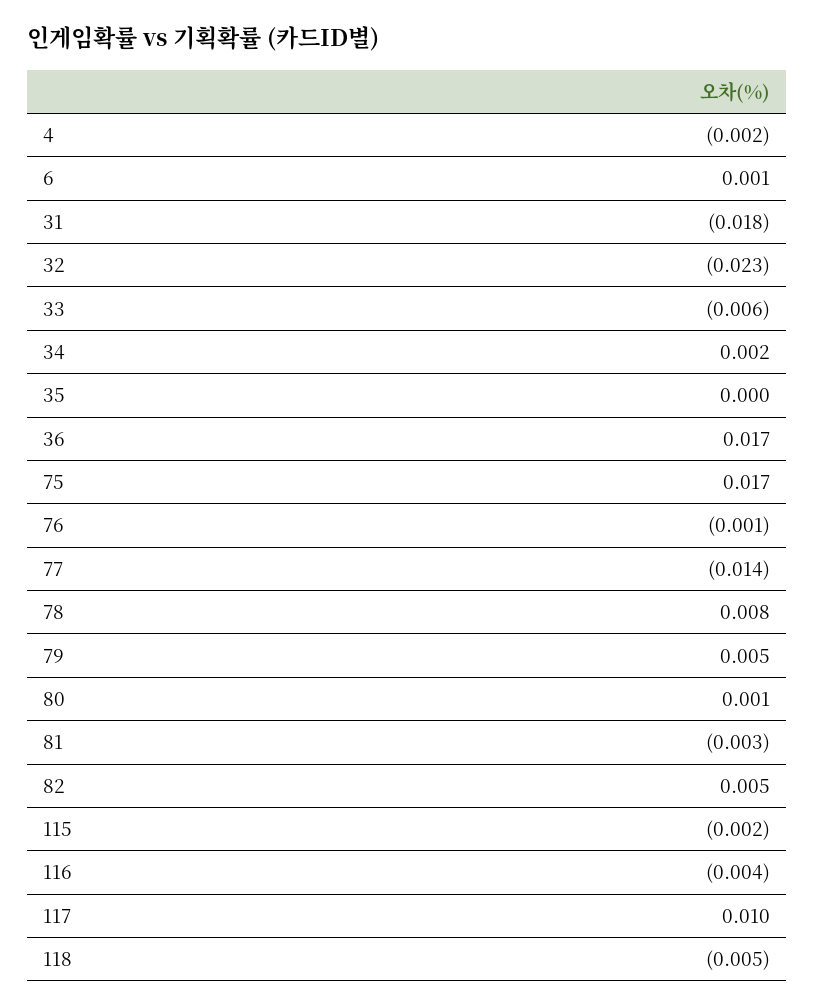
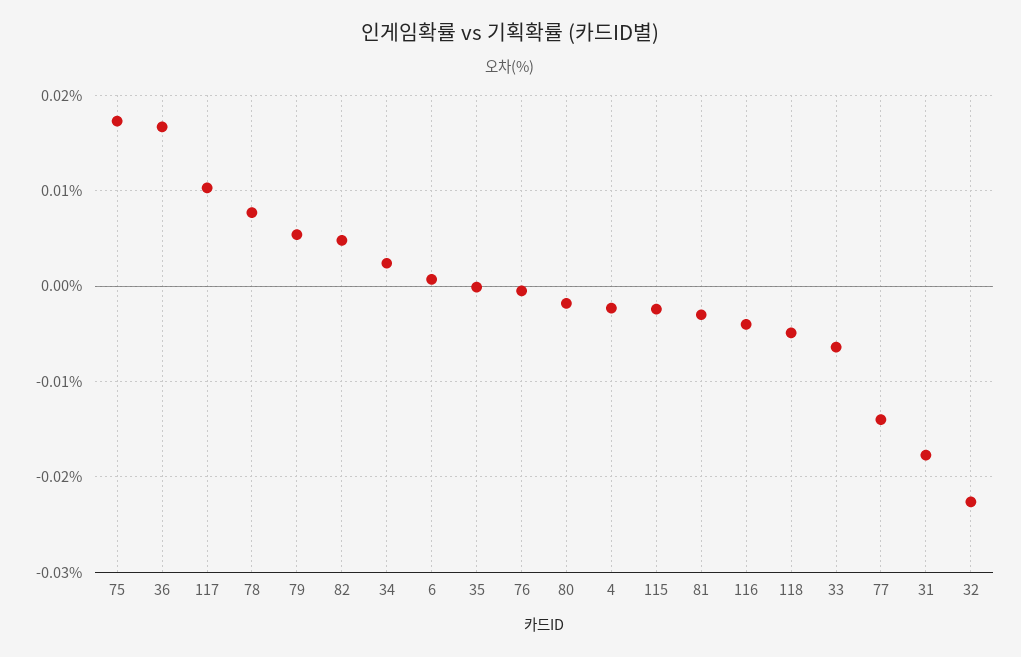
  {
    "4": -0.002,
    "6": 0.001,
    "31": -0.018,
    "32": -0.023,
    "33": -0.006,
    "34": 0.002,
    "35": 0,
    "36": 0.017,
    "75": 0.017,
    "76": -0.001,
    "77": -0.014,
    "78": 0.008,
    "79": 0.005,
-   "80": 0.001,
+   "80": -0.002,
    "81": -0.003,
    "82": 0.005,
    "115": -0.002,
    "116": -0.004,
    "117": 0.01,
    "118": -0.005
  }

